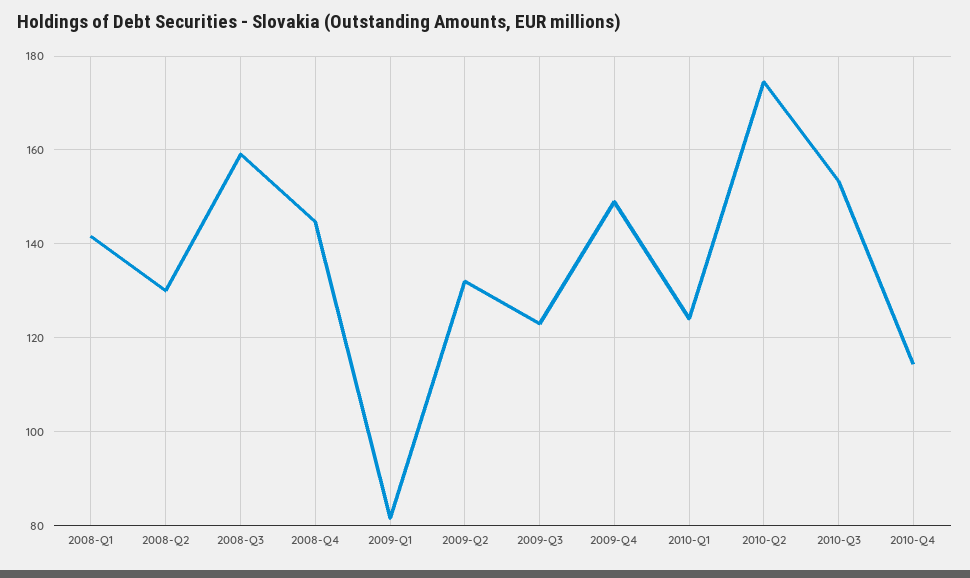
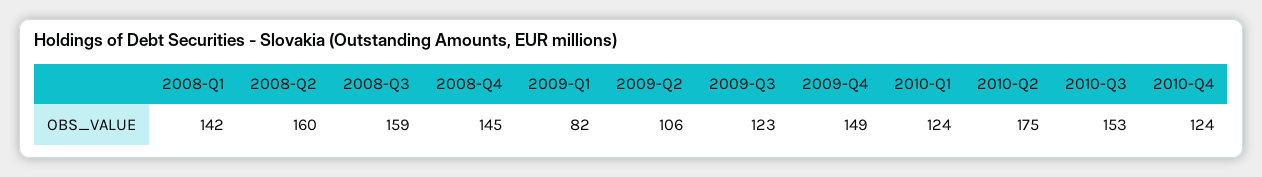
  {
    "2008-Q1": 142,
-   "2008-Q2": 130,
+   "2008-Q2": 160,
    "2008-Q3": 159,
    "2008-Q4": 145,
    "2009-Q1": 82,
-   "2009-Q2": 132,
+   "2009-Q2": 106,
    "2009-Q3": 123,
    "2009-Q4": 149,
    "2010-Q1": 124,
    "2010-Q2": 175,
    "2010-Q3": 153,
-   "2010-Q4": 114
+   "2010-Q4": 124
  }

